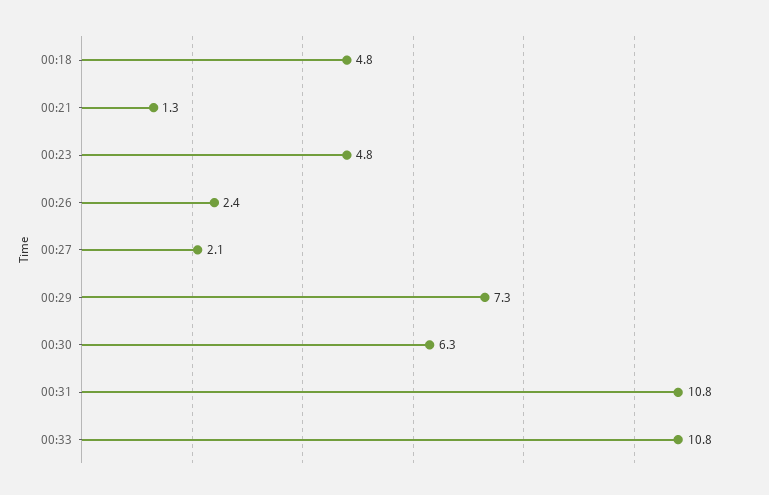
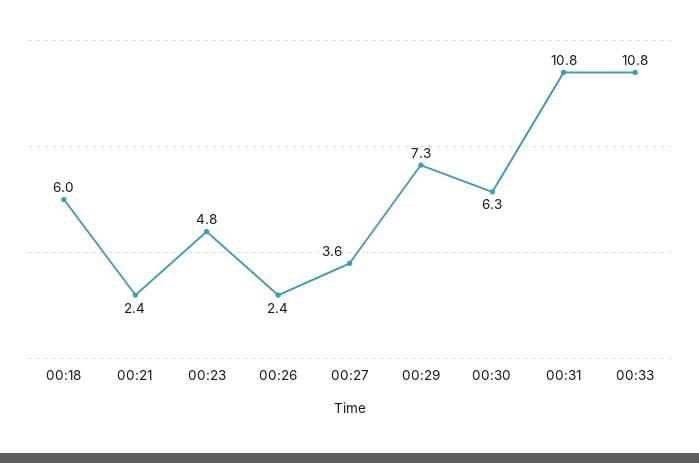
  {
-   "00:18": 4.8,
+   "00:18": 6,
-   "00:21": 1.3,
+   "00:21": 2.4,
    "00:23": 4.8,
    "00:26": 2.4,
-   "00:27": 2.1,
+   "00:27": 3.6,
    "00:29": 7.3,
    "00:30": 6.3,
    "00:31": 10.8,
    "00:33": 10.8
  }

